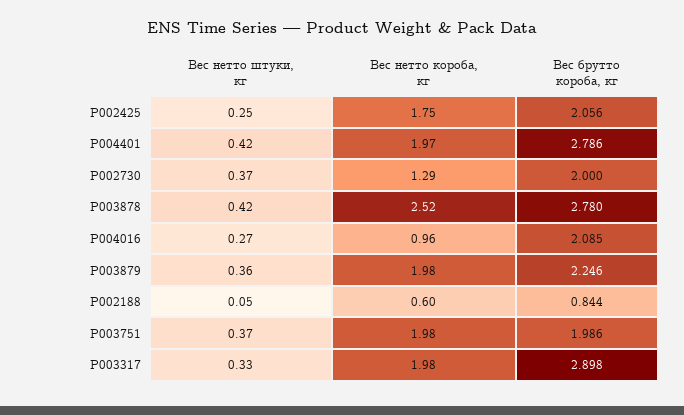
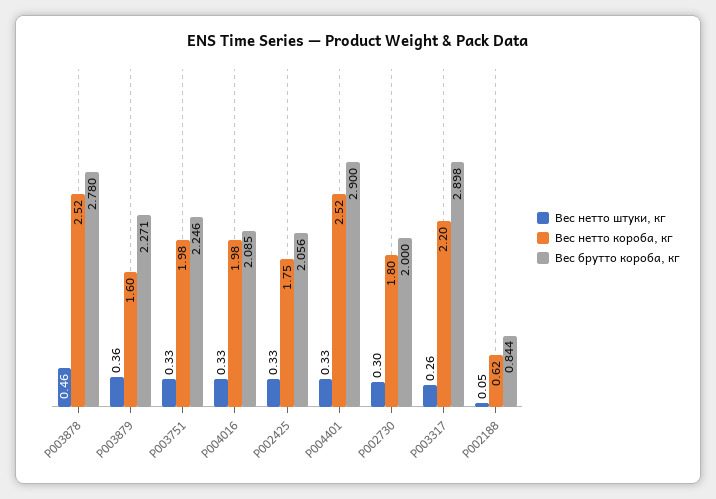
  {
    "Вес нетто штуки, кг": {
-     "P002425": 0.25,
+     "P002425": 0.33,
-     "P004401": 0.42,
+     "P004401": 0.33,
-     "P002730": 0.37,
+     "P002730": 0.3,
-     "P003878": 0.42,
+     "P003878": 0.46,
-     "P004016": 0.27,
+     "P004016": 0.33,
      "P003879": 0.36,
      "P002188": 0.05,
-     "P003751": 0.37,
+     "P003751": 0.33,
-     "P003317": 0.33
+     "P003317": 0.26
    },
    "Вес нетто короба, кг": {
      "P002425": 1.75,
-     "P004401": 1.97,
+     "P004401": 2.52,
-     "P002730": 1.29,
+     "P002730": 1.8,
      "P003878": 2.52,
-     "P004016": 0.96,
+     "P004016": 1.98,
-     "P003879": 1.98,
+     "P003879": 1.6,
-     "P002188": 0.6,
+     "P002188": 0.62,
      "P003751": 1.98,
-     "P003317": 1.98
+     "P003317": 2.2
    },
    "Вес брутто короба, кг": {
      "P002425": 2.056,
-     "P004401": 2.786,
+     "P004401": 2.9,
      "P002730": 2,
      "P003878": 2.78,
      "P004016": 2.085,
-     "P003879": 2.246,
+     "P003879": 2.271,
      "P002188": 0.844,
-     "P003751": 1.986,
+     "P003751": 2.246,
      "P003317": 2.898
    }
  }

